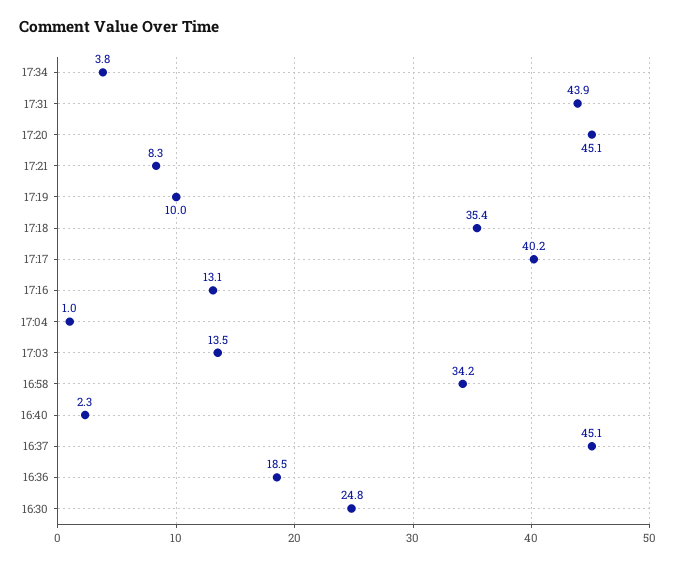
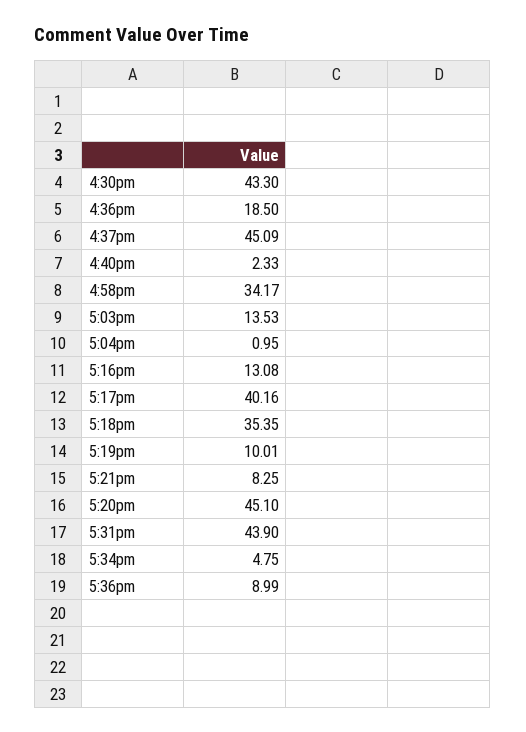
  {
-   "17:34": 3.8,
+   "17:34": 4.75,
    "17:31": 43.9,
    "17:20": 45.1,
    "17:21": 8.25,
    "17:19": 10.01,
    "17:18": 35.35,
    "17:17": 40.16,
    "17:16": 13.08,
    "17:04": 0.95,
    "17:03": 13.53,
    "16:58": 34.17,
    "16:40": 2.33,
    "16:37": 45.09,
    "16:36": 18.5,
-   "16:30": 24.8
+   "16:30": 43.3,
+   "5:36pm": 8.99
  }

